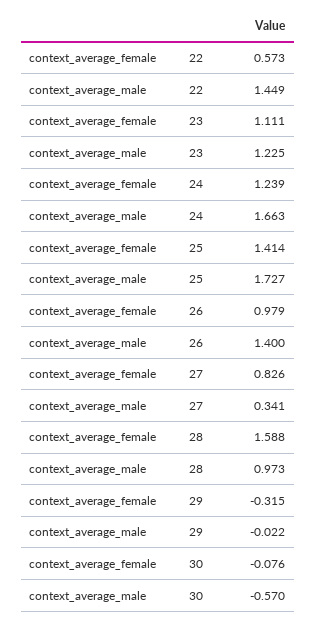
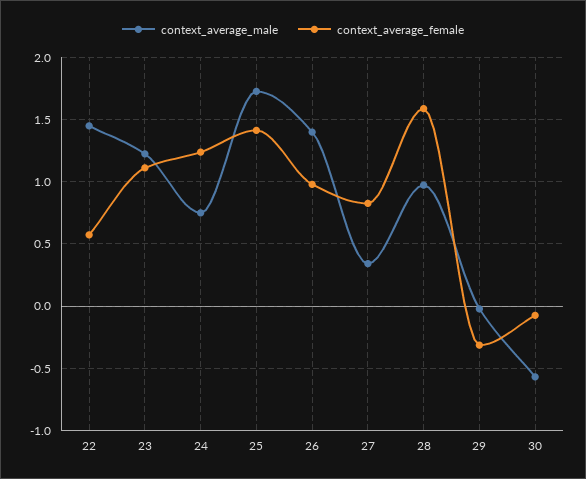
  {
    "context_average_female": {
      "22": 0.573,
      "23": 1.111,
      "24": 1.239,
      "25": 1.414,
      "26": 0.979,
      "27": 0.826,
      "28": 1.588,
      "29": -0.315,
      "30": -0.076
    },
    "context_average_male": {
      "22": 1.449,
      "23": 1.225,
-     "24": 1.663,
+     "24": 0.75,
      "25": 1.727,
      "26": 1.4,
      "27": 0.341,
      "28": 0.973,
      "29": -0.022,
      "30": -0.57
    }
  }

